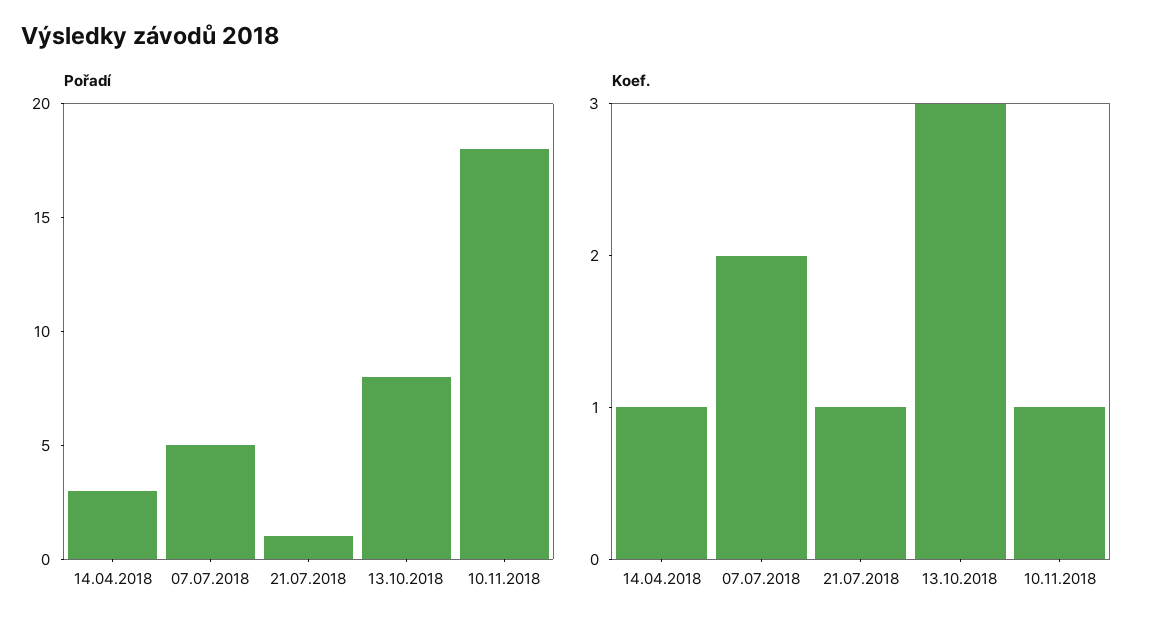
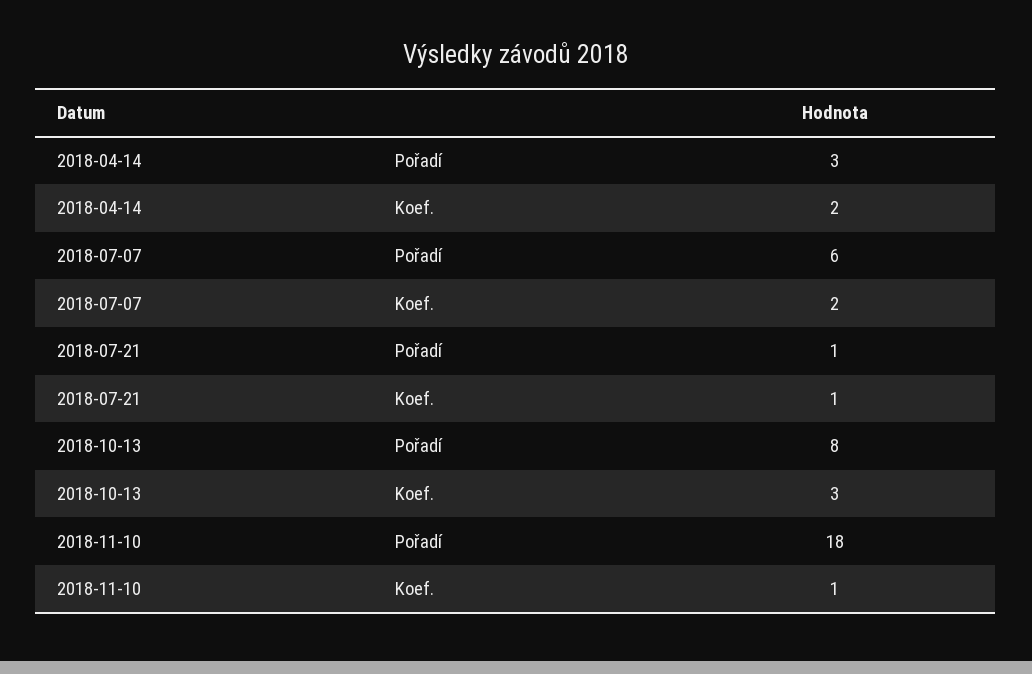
  {
    "Pořadí": {
      "14.04.2018": 3,
-     "07.07.2018": 5,
+     "07.07.2018": 6,
      "21.07.2018": 1,
      "13.10.2018": 8,
      "10.11.2018": 18
    },
    "Koef.": {
-     "14.04.2018": 1,
+     "14.04.2018": 2,
      "07.07.2018": 2,
      "21.07.2018": 1,
      "13.10.2018": 3,
      "10.11.2018": 1
    }
  }

